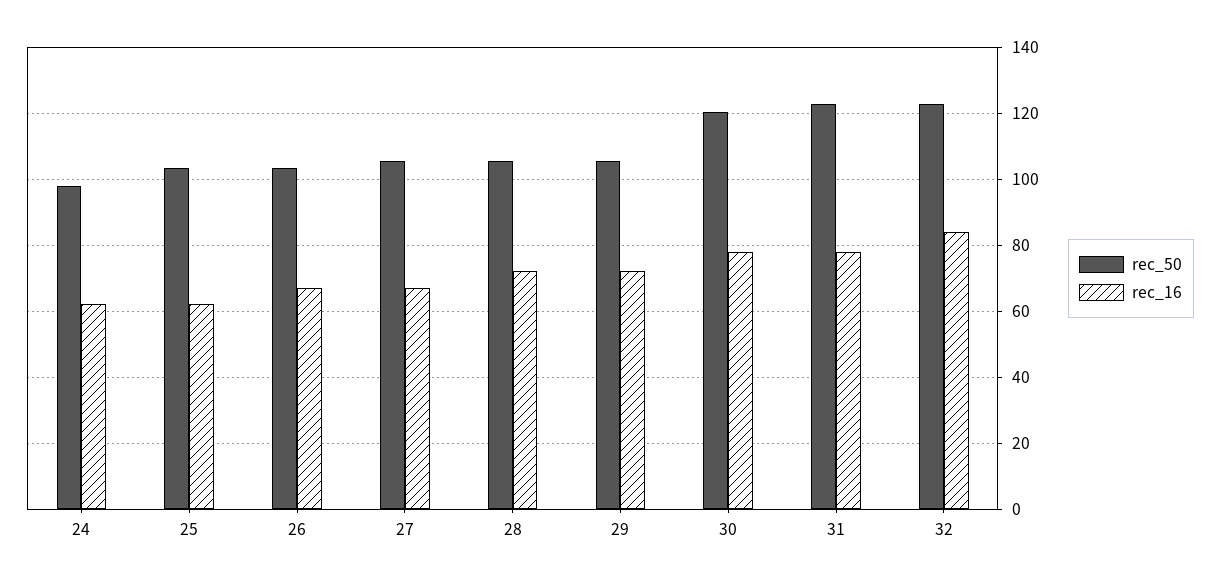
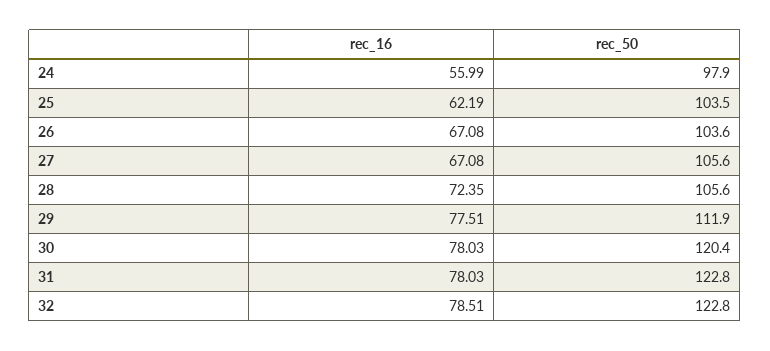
  {
    "rec_50": {
      "24": 97.9,
      "25": 103.5,
      "26": 103.6,
      "27": 105.6,
      "28": 105.6,
-     "29": 106,
+     "29": 111.9,
      "30": 120.4,
      "31": 122.8,
      "32": 122.8
    },
    "rec_16": {
-     "24": 62,
+     "24": 55.99,
      "25": 62.19,
      "26": 67.08,
      "27": 67.08,
      "28": 72.35,
-     "29": 72,
+     "29": 77.51,
      "30": 78.03,
      "31": 78.03,
-     "32": 84
+     "32": 78.51
    }
  }

